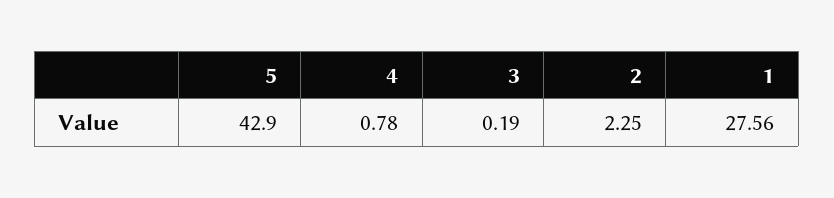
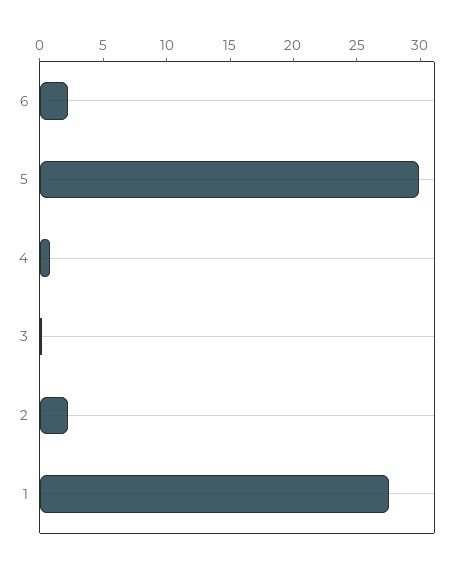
  {
-   "5": 42.9,
+   "5": 30,
    "4": 0.78,
    "3": 0.19,
    "2": 2.25,
-   "1": 27.56
+   "1": 27.56,
+   "6": 2
  }

